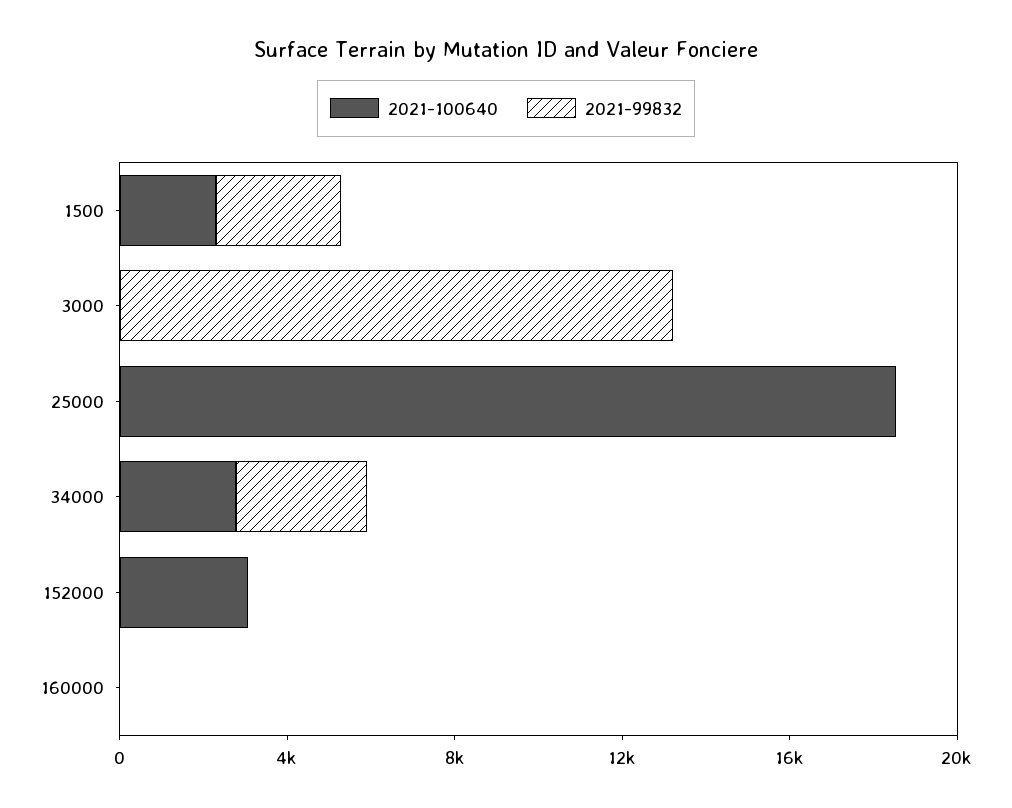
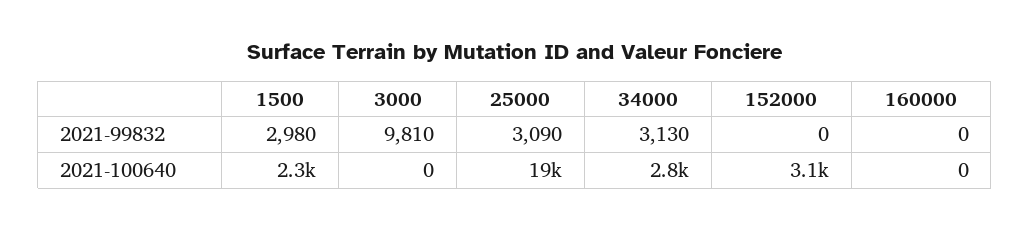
  {
    "2021-100640": {
      "1500": 2300,
      "3000": 0,
      "25000": 19000,
      "34000": 2800,
      "152000": 3100,
      "160000": 0
    },
    "2021-99832": {
      "1500": 2980,
-     "3000": 13000,
+     "3000": 9810,
-     "25000": 0,
+     "25000": 3090,
      "34000": 3130,
      "152000": 0,
      "160000": 0
    }
  }

